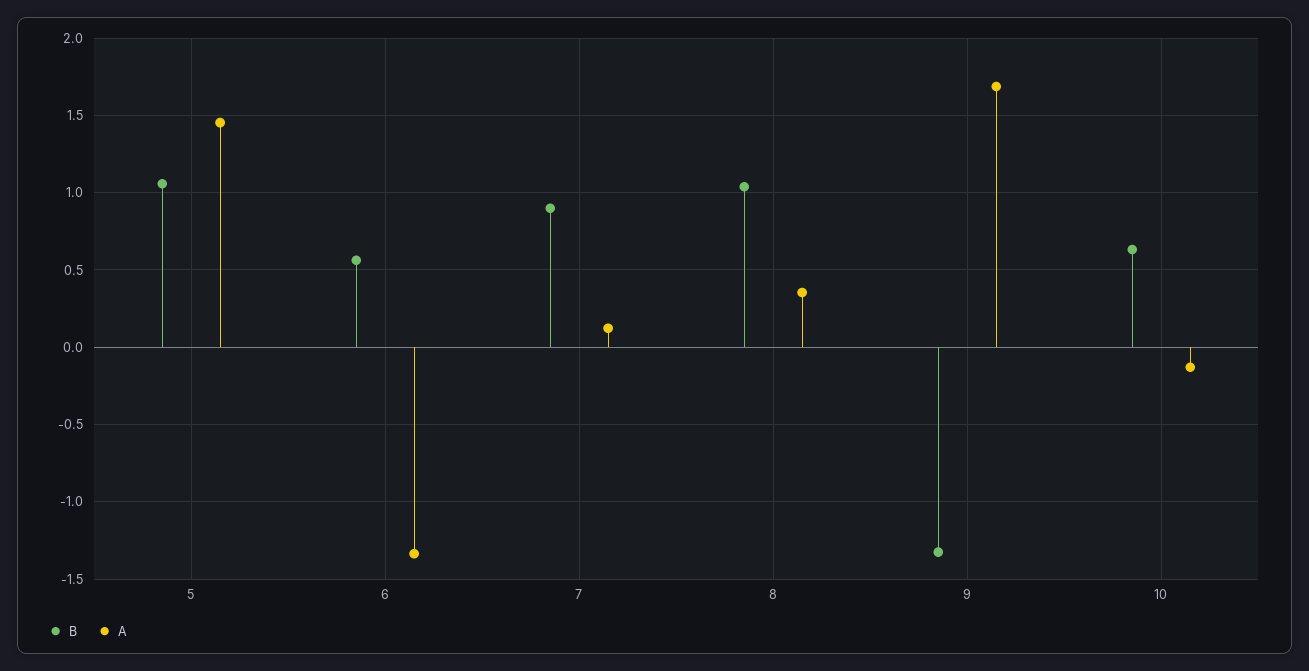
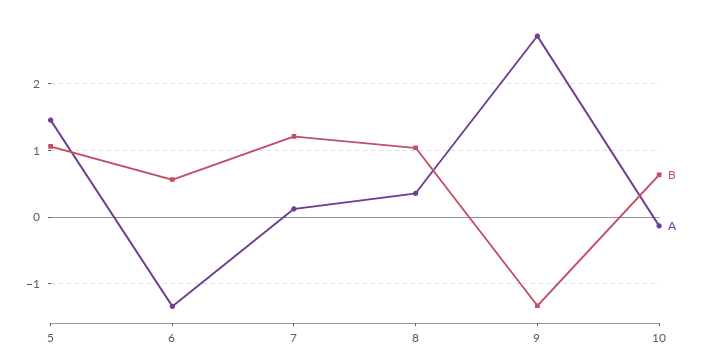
  {
    "B": {
      "5": 1.05,
      "6": 0.55,
-     "7": 0.9,
+     "7": 1.2,
      "8": 1.05,
      "9": -1.35,
      "10": 0.65
    },
    "A": {
      "5": 1.45,
      "6": -1.35,
      "7": 0.1,
      "8": 0.35,
-     "9": 1.7,
+     "9": 2.7,
      "10": -0.15
    }
  }

